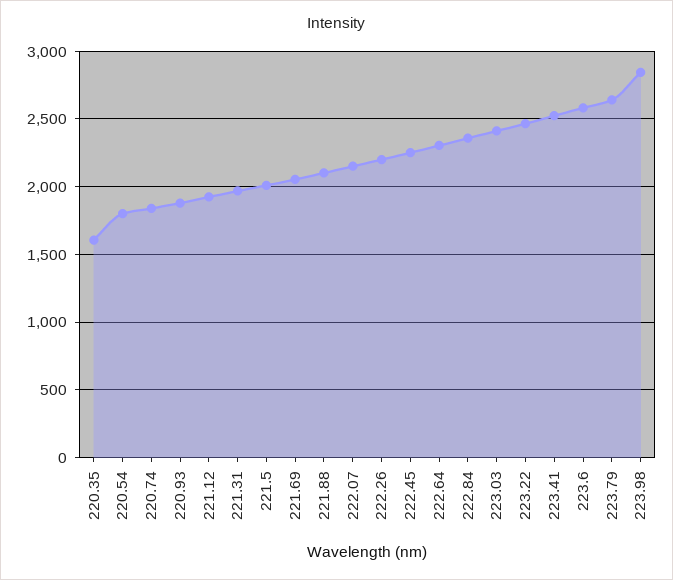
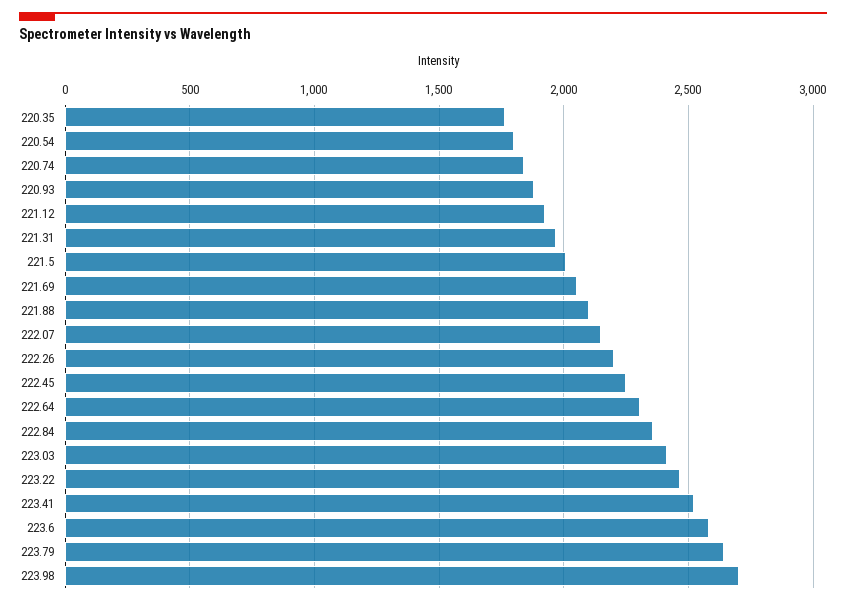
  {
-   "220.35": 1600,
+   "220.35": 1750,
    "220.54": 1800,
    "220.74": 1850,
    "220.93": 1900,
    "221.12": 1900,
    "221.31": 1950,
    "221.5": 2000,
    "221.69": 2050,
    "221.88": 2100,
    "222.07": 2150,
    "222.26": 2200,
    "222.45": 2250,
    "222.64": 2300,
    "222.84": 2350,
    "223.03": 2400,
    "223.22": 2450,
    "223.41": 2500,
    "223.6": 2600,
    "223.79": 2650,
-   "223.98": 2850
+   "223.98": 2700
  }

